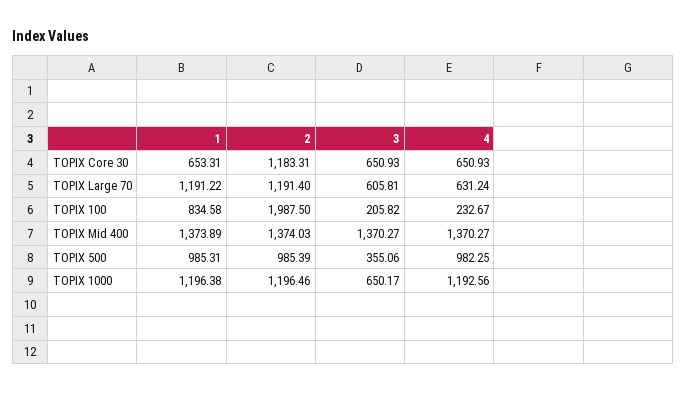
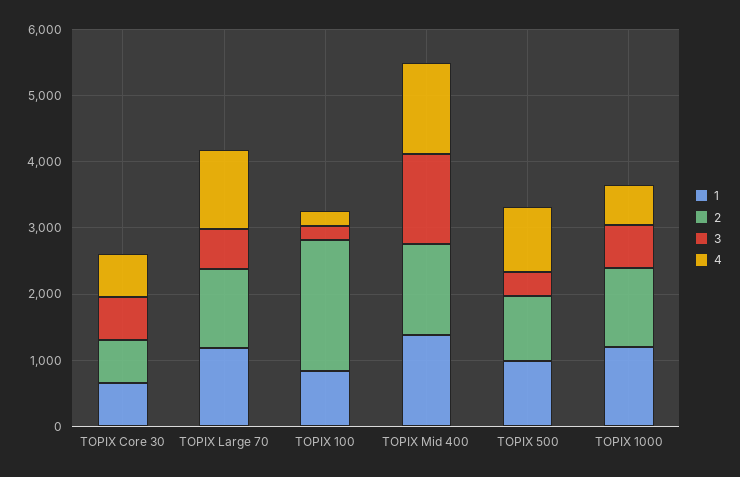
  {
    "1": {
      "TOPIX Core 30": 653.31,
      "TOPIX Large 70": 1191.22,
      "TOPIX 100": 834.58,
      "TOPIX Mid 400": 1373.89,
      "TOPIX 500": 985.31,
      "TOPIX 1000": 1196.38
    },
    "2": {
-     "TOPIX Core 30": 1183.31,
+     "TOPIX Core 30": 600,
      "TOPIX Large 70": 1191.4,
      "TOPIX 100": 1987.5,
      "TOPIX Mid 400": 1374.03,
      "TOPIX 500": 985.39,
      "TOPIX 1000": 1196.46
    },
    "3": {
      "TOPIX Core 30": 650.93,
      "TOPIX Large 70": 605.81,
      "TOPIX 100": 205.82,
      "TOPIX Mid 400": 1370.27,
      "TOPIX 500": 355.06,
      "TOPIX 1000": 650.17
    },
    "4": {
      "TOPIX Core 30": 650.93,
-     "TOPIX Large 70": 631.24,
+     "TOPIX Large 70": 1200,
      "TOPIX 100": 232.67,
      "TOPIX Mid 400": 1370.27,
      "TOPIX 500": 982.25,
-     "TOPIX 1000": 1192.56
+     "TOPIX 1000": 600
    }
  }

